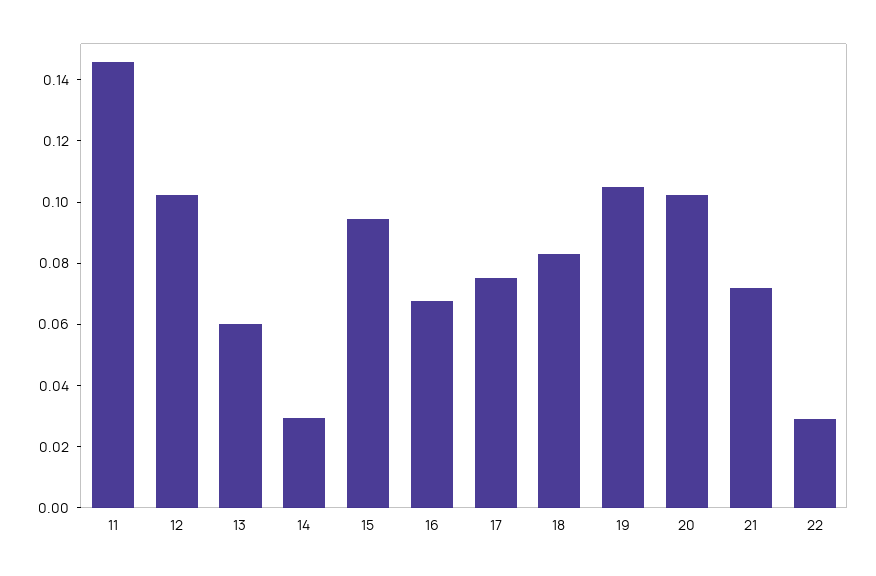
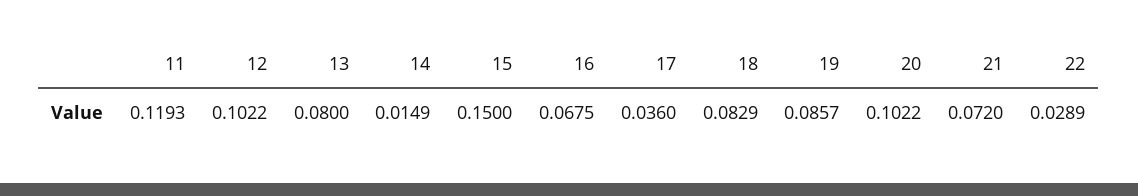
  {
-   "11": 0.145,
+   "11": 0.1193,
    "12": 0.1022,
-   "13": 0.06,
+   "13": 0.08,
-   "14": 0.03,
+   "14": 0.0149,
-   "15": 0.095,
+   "15": 0.15,
    "16": 0.0675,
-   "17": 0.075,
+   "17": 0.036,
    "18": 0.0829,
-   "19": 0.105,
+   "19": 0.0857,
    "20": 0.1022,
    "21": 0.072,
    "22": 0.0289
  }

